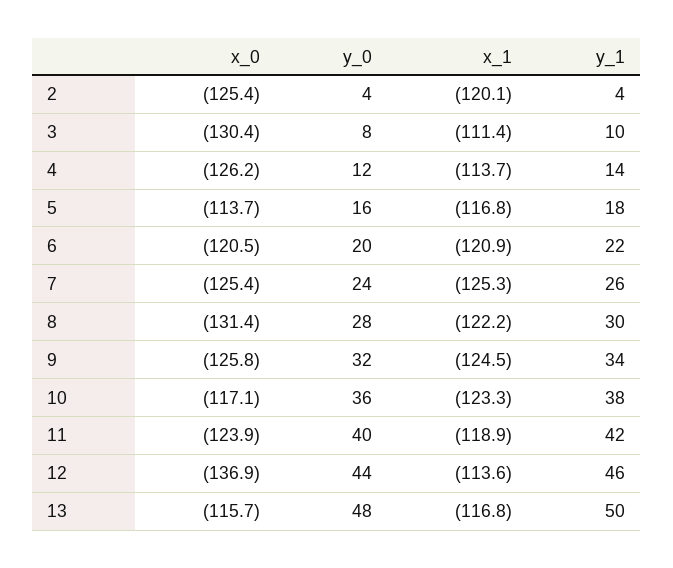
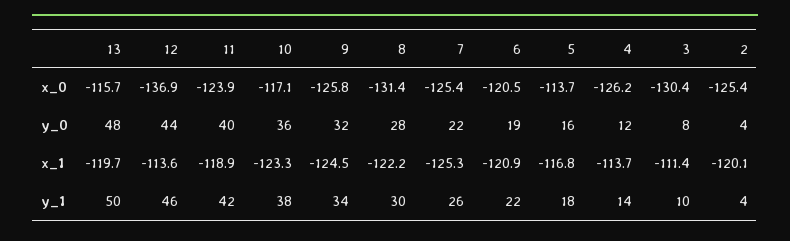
  {
    "x_0": {
      "2": -125.4,
      "3": -130.4,
      "4": -126.2,
      "5": -113.7,
      "6": -120.5,
      "7": -125.4,
      "8": -131.4,
      "9": -125.8,
      "10": -117.1,
      "11": -123.9,
      "12": -136.9,
      "13": -115.7
    },
    "y_0": {
      "2": 4,
      "3": 8,
      "4": 12,
      "5": 16,
-     "6": 20,
+     "6": 19,
-     "7": 24,
+     "7": 22,
      "8": 28,
      "9": 32,
      "10": 36,
      "11": 40,
      "12": 44,
      "13": 48
    },
    "x_1": {
      "2": -120.1,
      "3": -111.4,
      "4": -113.7,
      "5": -116.8,
      "6": -120.9,
      "7": -125.3,
      "8": -122.2,
      "9": -124.5,
      "10": -123.3,
      "11": -118.9,
      "12": -113.6,
-     "13": -116.8
+     "13": -119.7
    },
    "y_1": {
      "2": 4,
      "3": 10,
      "4": 14,
      "5": 18,
      "6": 22,
      "7": 26,
      "8": 30,
      "9": 34,
      "10": 38,
      "11": 42,
      "12": 46,
      "13": 50
    }
  }

